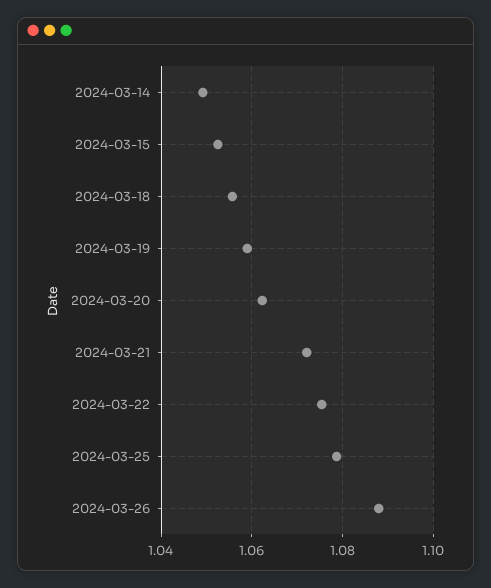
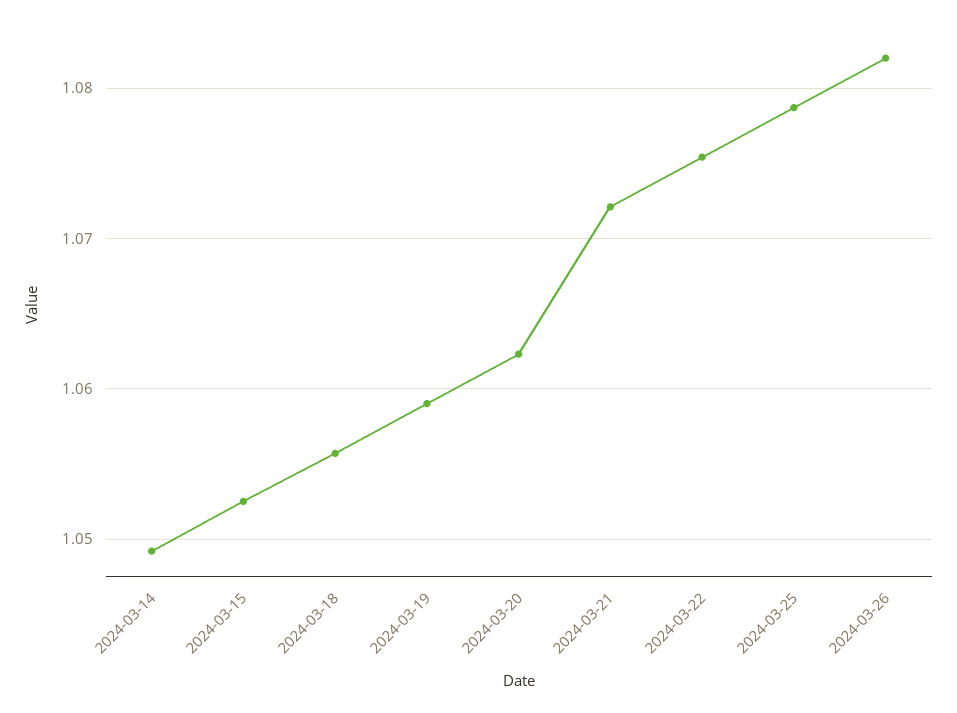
  {
    "2024-03-14": 1.049,
    "2024-03-15": 1.053,
    "2024-03-18": 1.056,
    "2024-03-19": 1.059,
    "2024-03-20": 1.062,
    "2024-03-21": 1.072,
    "2024-03-22": 1.075,
    "2024-03-25": 1.079,
-   "2024-03-26": 1.088
+   "2024-03-26": 1.082
  }

